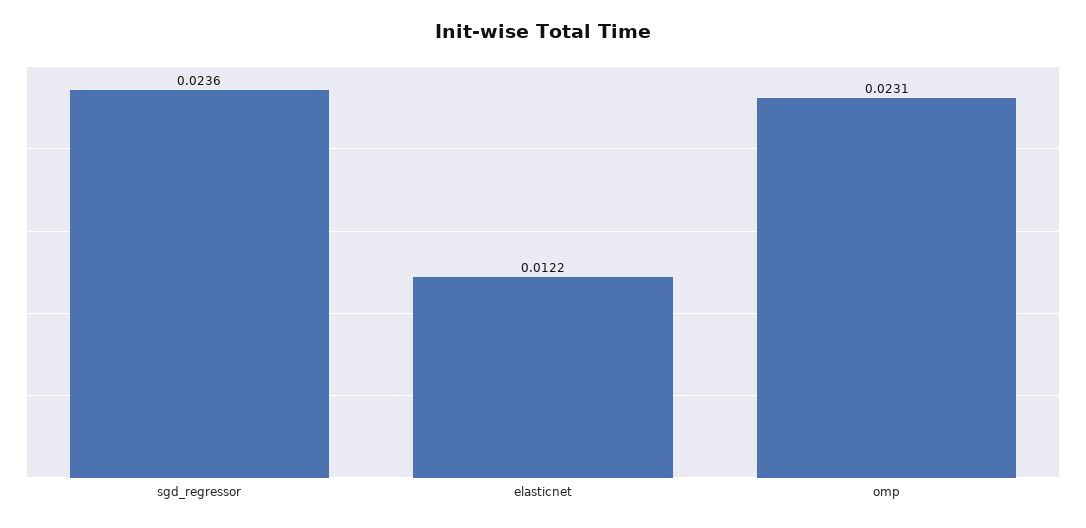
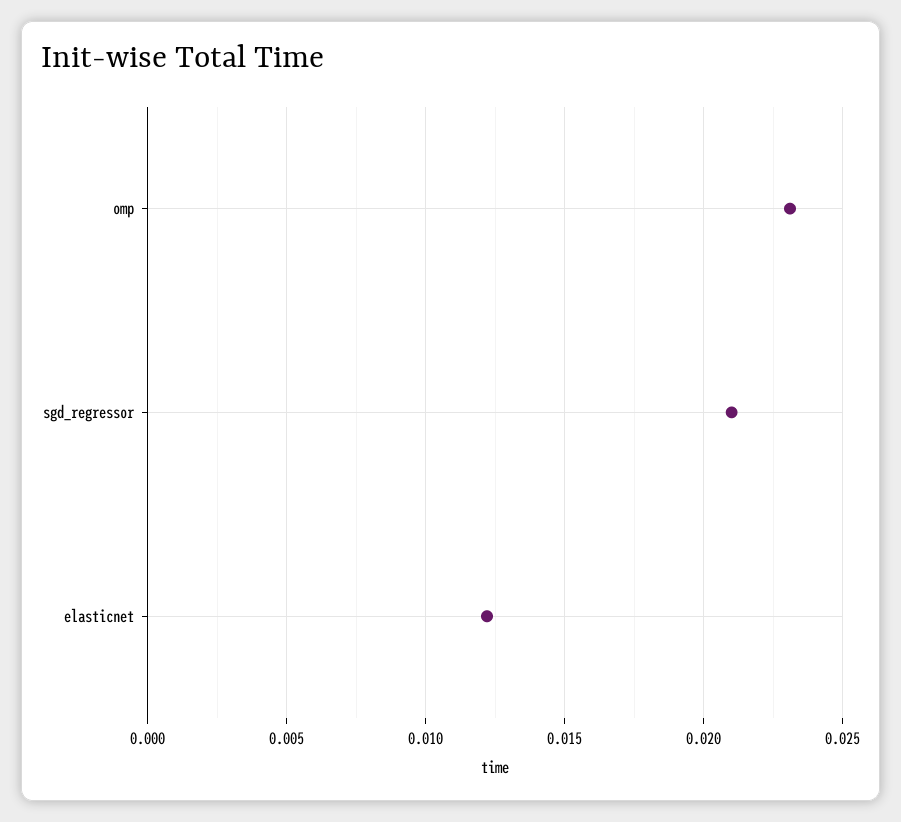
  {
-   "sgd_regressor": 0.0236,
+   "sgd_regressor": 0.021,
    "elasticnet": 0.0122,
    "omp": 0.0231
  }

